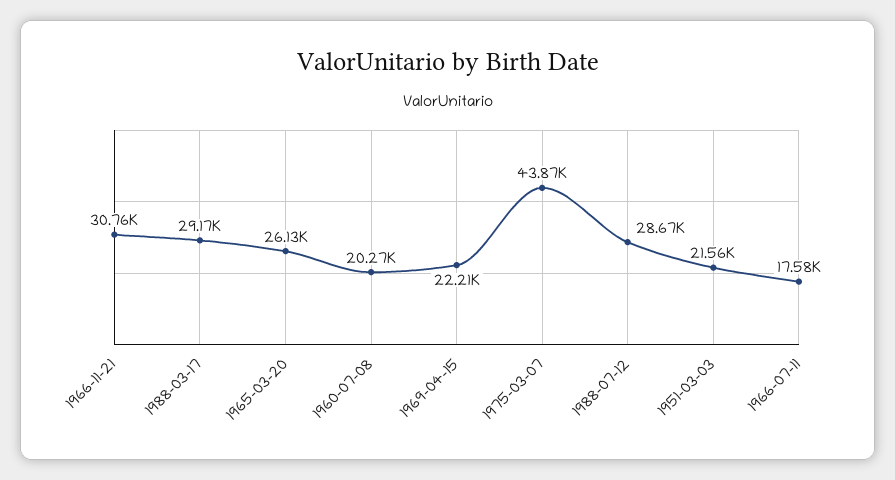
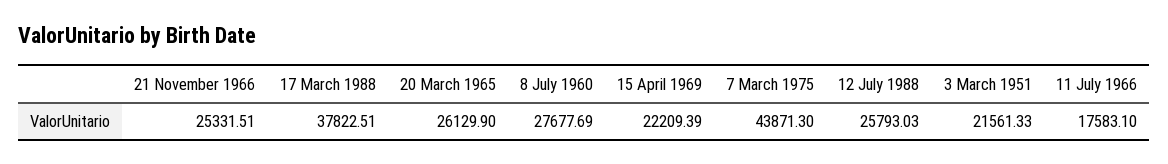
  {
-   "1966-11-21": 30760,
+   "1966-11-21": 25331.51,
-   "1988-03-17": 29170,
+   "1988-03-17": 37822.51,
    "1965-03-20": 26129.9,
-   "1960-07-08": 20270,
+   "1960-07-08": 27677.69,
    "1969-04-15": 22209.39,
    "1975-03-07": 43871.3,
-   "1988-07-12": 28670,
+   "1988-07-12": 25793.03,
    "1951-03-03": 21561.33,
    "1966-07-11": 17583.1
  }

